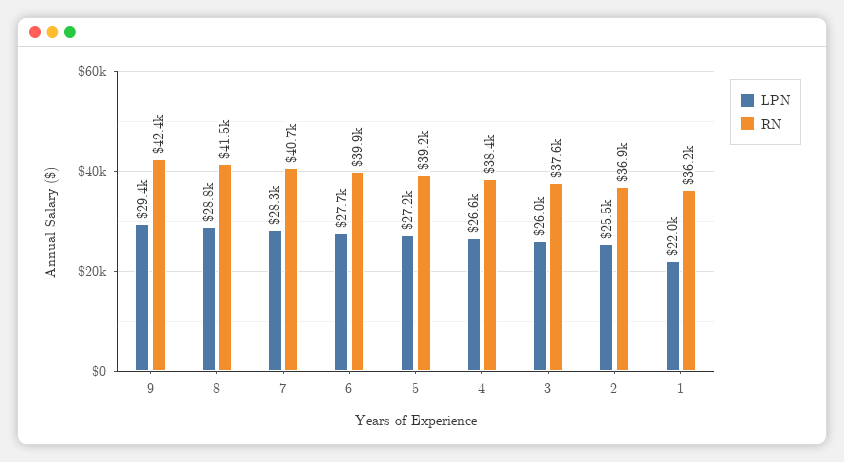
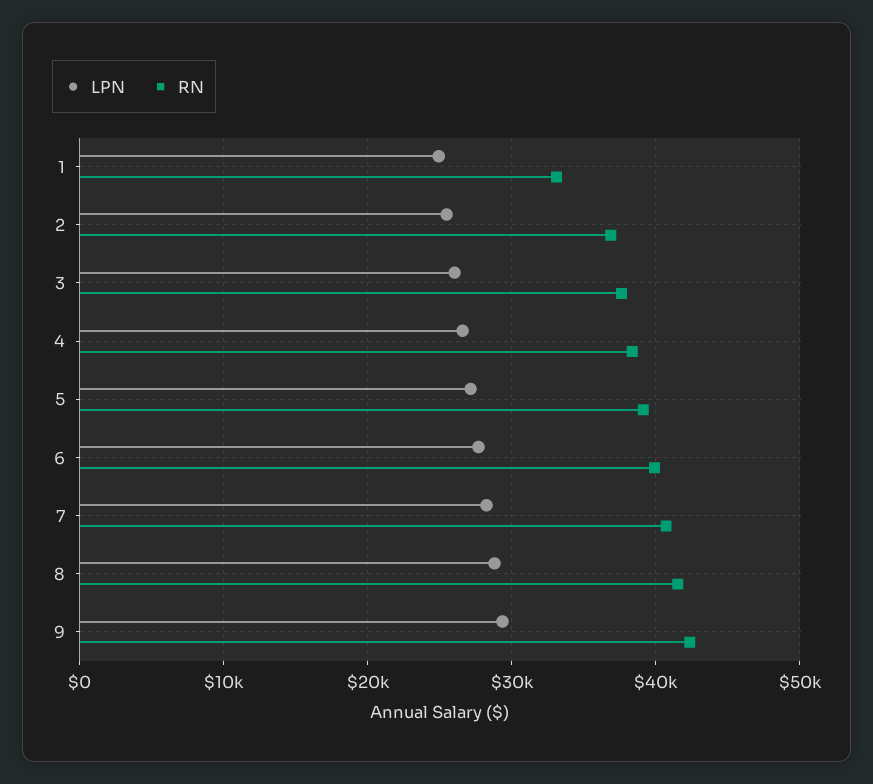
  {
    "LPN": {
      "9": 29400,
      "8": 28800,
      "7": 28300,
      "6": 27700,
      "5": 27200,
      "4": 26600,
      "3": 26000,
      "2": 25500,
-     "1": 22000
+     "1": 25000
    },
    "RN": {
      "9": 42400,
      "8": 41500,
      "7": 40700,
      "6": 39900,
      "5": 39200,
      "4": 38400,
      "3": 37600,
      "2": 36900,
-     "1": 36200
+     "1": 33000
    }
  }

